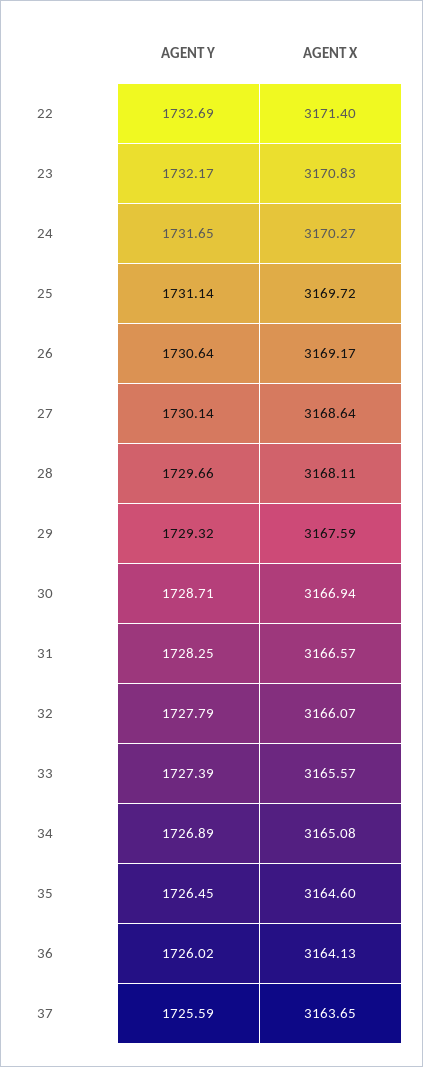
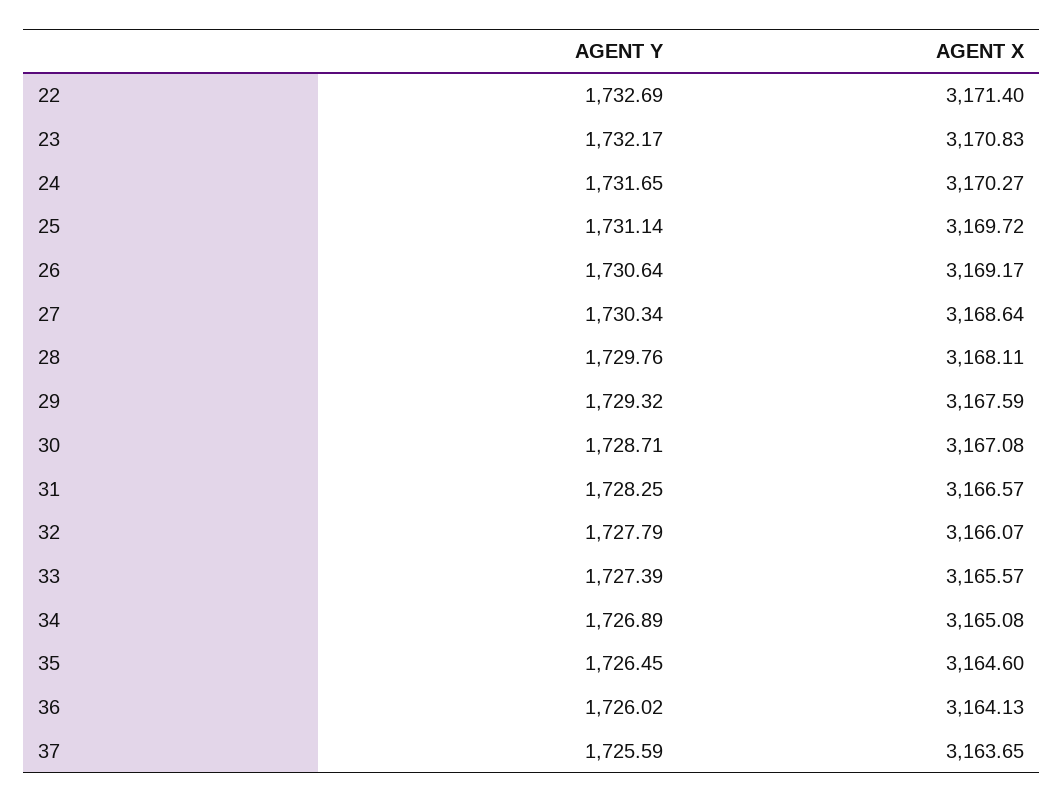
  {
    "AGENT Y": {
      "22": 1732.69,
      "23": 1732.17,
      "24": 1731.65,
      "25": 1731.14,
      "26": 1730.64,
-     "27": 1730.14,
+     "27": 1730.34,
-     "28": 1729.66,
+     "28": 1729.76,
      "29": 1729.32,
      "30": 1728.71,
      "31": 1728.25,
      "32": 1727.79,
      "33": 1727.39,
      "34": 1726.89,
      "35": 1726.45,
      "36": 1726.02,
      "37": 1725.59
    },
    "AGENT X": {
      "22": 3171.4,
      "23": 3170.83,
      "24": 3170.27,
      "25": 3169.72,
      "26": 3169.17,
      "27": 3168.64,
      "28": 3168.11,
      "29": 3167.59,
-     "30": 3166.94,
+     "30": 3167.08,
      "31": 3166.57,
      "32": 3166.07,
      "33": 3165.57,
      "34": 3165.08,
      "35": 3164.6,
      "36": 3164.13,
      "37": 3163.65
    }
  }

